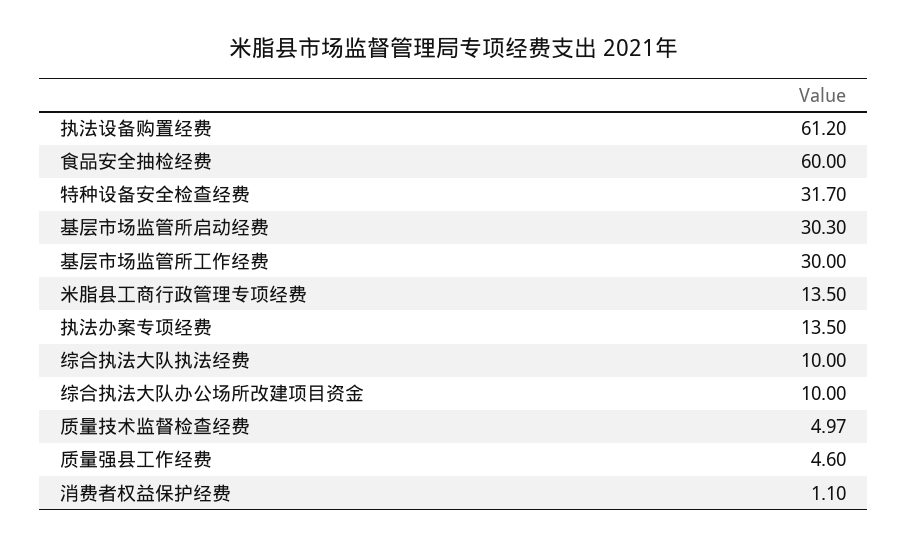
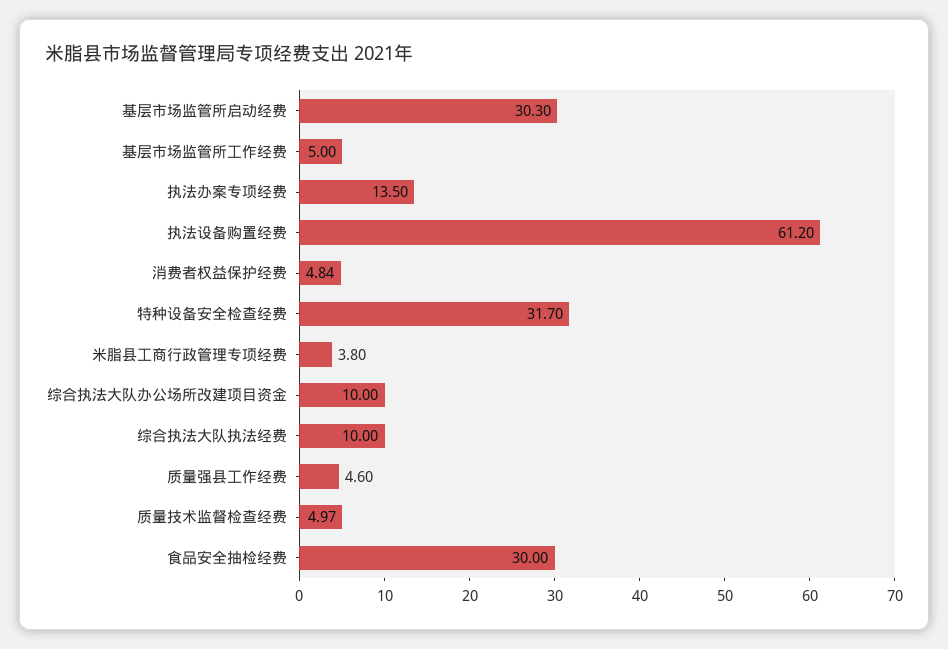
  {
    "执法设备购置经费": 61.2,
-   "食品安全抽检经费": 60,
+   "食品安全抽检经费": 30,
    "特种设备安全检查经费": 31.7,
    "基层市场监管所启动经费": 30.3,
-   "基层市场监管所工作经费": 30,
+   "基层市场监管所工作经费": 5,
-   "米脂县工商行政管理专项经费": 13.5,
+   "米脂县工商行政管理专项经费": 3.8,
    "执法办案专项经费": 13.5,
    "综合执法大队执法经费": 10,
    "综合执法大队办公场所改建项目资金": 10,
    "质量技术监督检查经费": 4.97,
    "质量强县工作经费": 4.6,
-   "消费者权益保护经费": 1.1
+   "消费者权益保护经费": 4.84
  }

